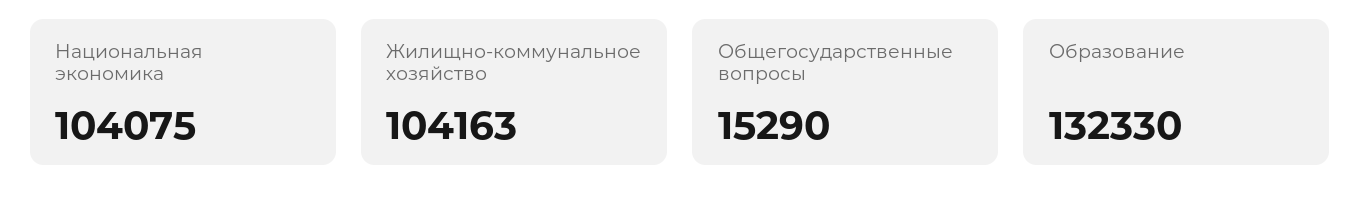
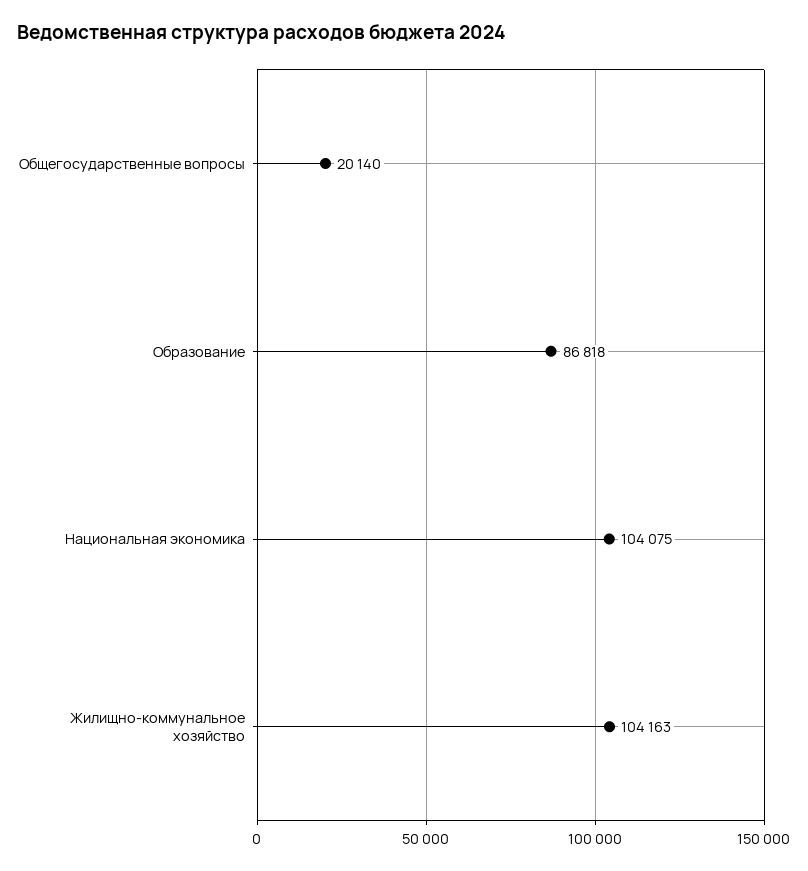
  {
    "Национальная экономика": 104075,
    "Жилищно-коммунальное хозяйство": 104163,
-   "Общегосударственные вопросы": 15290,
+   "Общегосударственные вопросы": 20140,
-   "Образование": 132330
+   "Образование": 86818
  }

